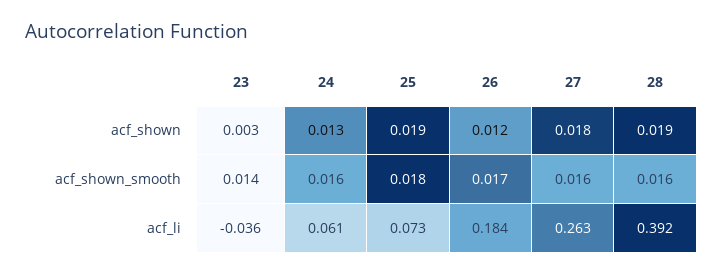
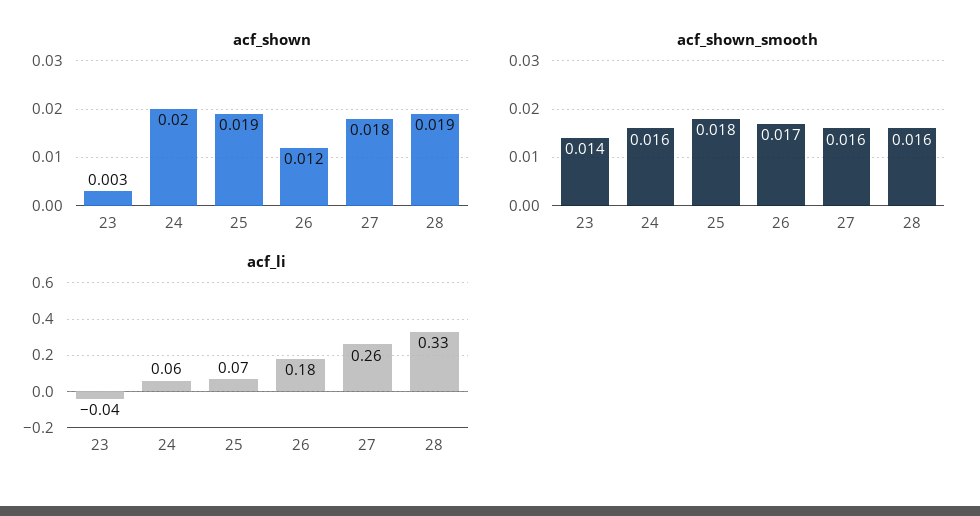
  {
    "acf_shown": {
      "23": 0.003,
-     "24": 0.013,
+     "24": 0.02,
      "25": 0.019,
      "26": 0.012,
      "27": 0.018,
      "28": 0.019
    },
    "acf_shown_smooth": {
      "23": 0.014,
      "24": 0.016,
      "25": 0.018,
      "26": 0.017,
      "27": 0.016,
      "28": 0.016
    },
    "acf_li": {
      "23": -0.036,
      "24": 0.061,
      "25": 0.073,
      "26": 0.184,
      "27": 0.263,
-     "28": 0.392
+     "28": 0.33
    }
  }

